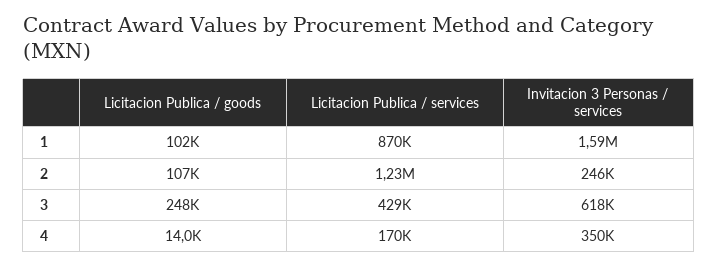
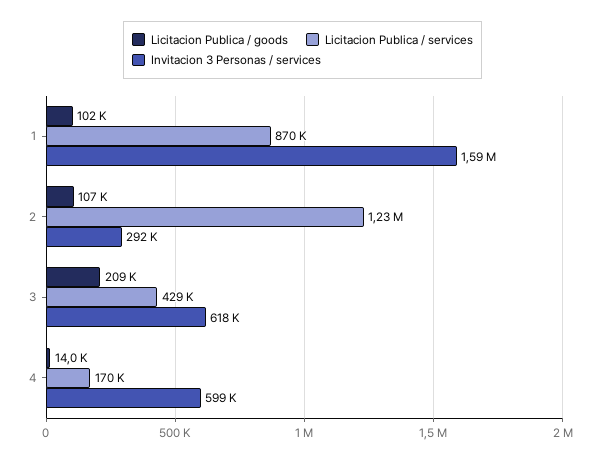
  {
    "Licitacion Publica / goods": {
      "1": 102000,
      "2": 107000,
-     "3": 248000,
+     "3": 209000,
      "4": 14000
    },
    "Licitacion Publica / services": {
      "1": 870000,
      "2": 1230000,
      "3": 429000,
      "4": 170000
    },
    "Invitacion 3 Personas / services": {
      "1": 1590000,
-     "2": 246000,
+     "2": 292000,
      "3": 618000,
-     "4": 350000
+     "4": 599000
    }
  }

